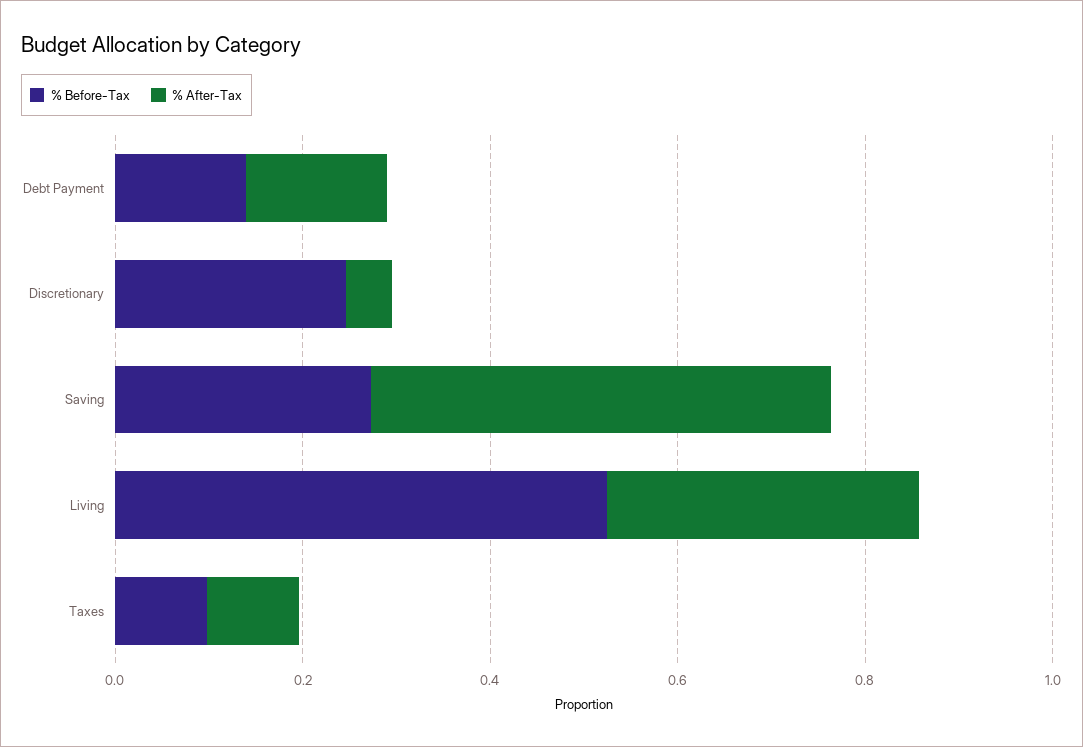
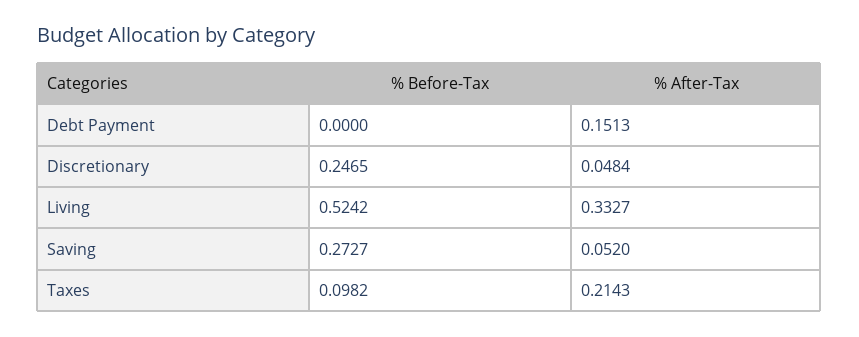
  {
    "% Before-Tax": {
-     "Debt Payment": 0.15,
+     "Debt Payment": 0,
      "Discretionary": 0.2465,
      "Saving": 0.2727,
      "Living": 0.5242,
      "Taxes": 0.0982
    },
    "% After-Tax": {
      "Debt Payment": 0.1513,
      "Discretionary": 0.0484,
-     "Saving": 0.5,
+     "Saving": 0.052,
      "Living": 0.3327,
-     "Taxes": 0.1
+     "Taxes": 0.2143
    }
  }

